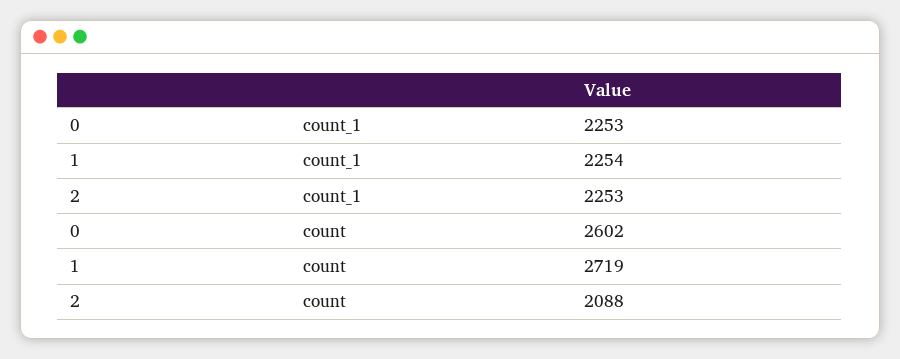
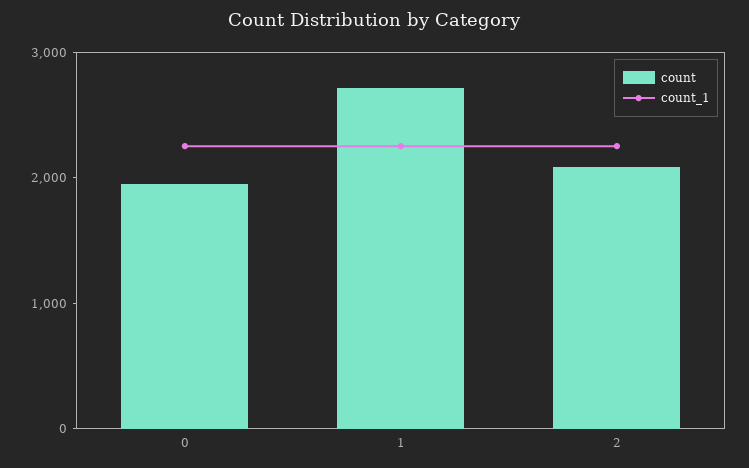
  {
    "count_1": {
      "0": 2253,
      "1": 2254,
      "2": 2253
    },
    "count": {
-     "0": 2602,
+     "0": 2000,
      "1": 2719,
      "2": 2088
    }
  }

